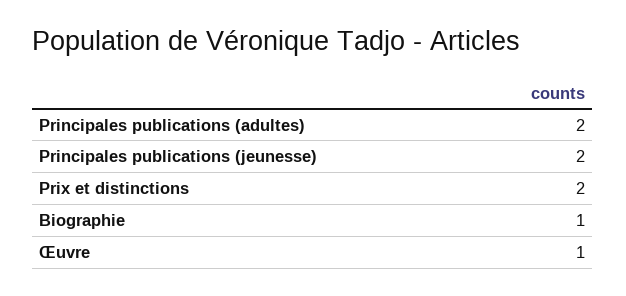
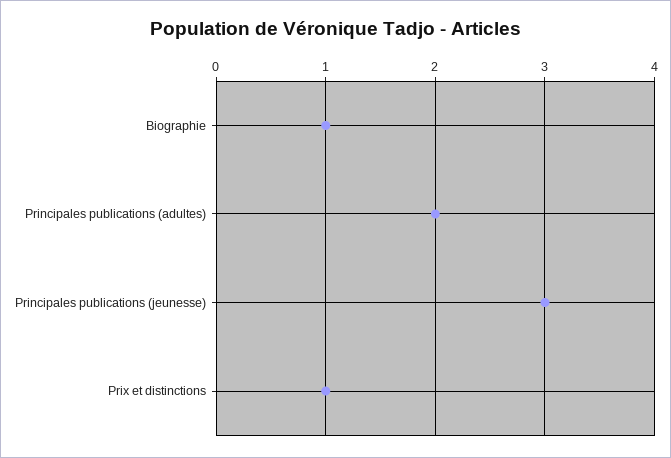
  {
    "Principales publications (adultes)": 2,
-   "Principales publications (jeunesse)": 2,
+   "Principales publications (jeunesse)": 3,
-   "Prix et distinctions": 2,
+   "Prix et distinctions": 1,
-   "Biographie": 1,
+   "Biographie": 1
-   "Œuvre": 1
  }

